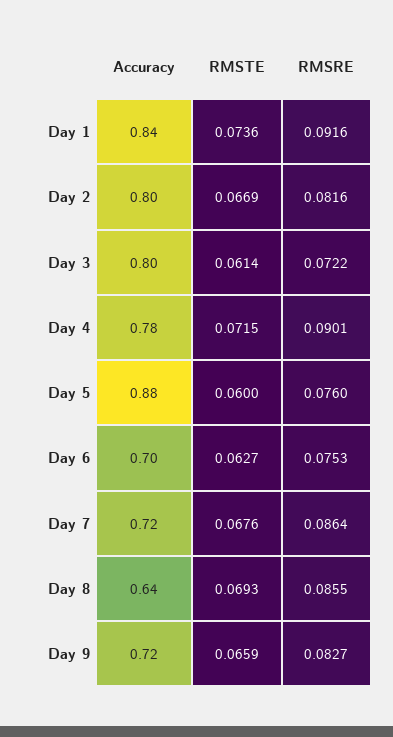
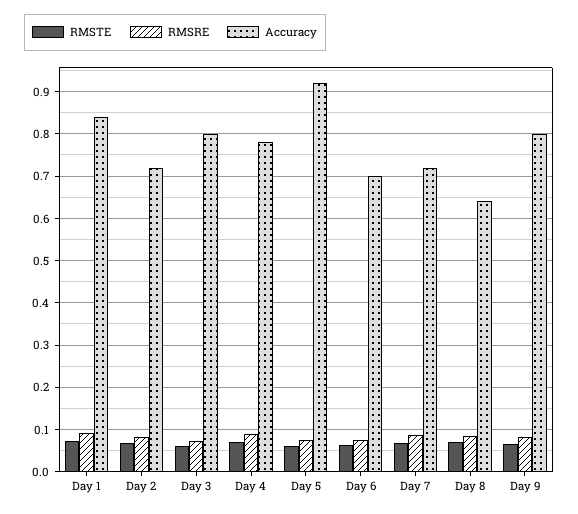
  {
    "Accuracy": {
      "Day 1": 0.84,
-     "Day 2": 0.8,
+     "Day 2": 0.72,
      "Day 3": 0.8,
      "Day 4": 0.78,
-     "Day 5": 0.88,
+     "Day 5": 0.92,
      "Day 6": 0.7,
      "Day 7": 0.72,
      "Day 8": 0.64,
-     "Day 9": 0.72
+     "Day 9": 0.8
    },
    "RMSTE": {
      "Day 1": 0.0736,
      "Day 2": 0.0669,
      "Day 3": 0.0614,
      "Day 4": 0.0715,
      "Day 5": 0.06,
      "Day 6": 0.0627,
      "Day 7": 0.0676,
      "Day 8": 0.0693,
      "Day 9": 0.0659
    },
    "RMSRE": {
      "Day 1": 0.0916,
      "Day 2": 0.0816,
      "Day 3": 0.0722,
      "Day 4": 0.0901,
      "Day 5": 0.076,
      "Day 6": 0.0753,
      "Day 7": 0.0864,
      "Day 8": 0.0855,
      "Day 9": 0.0827
    }
  }

